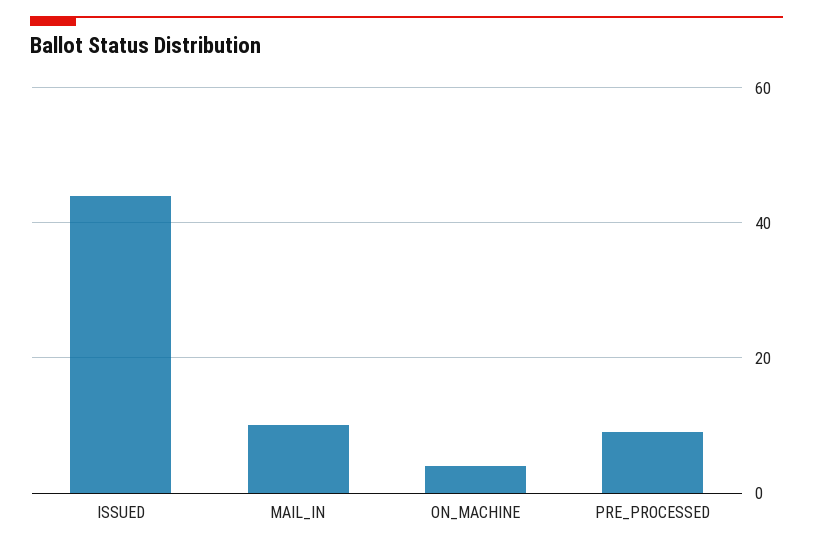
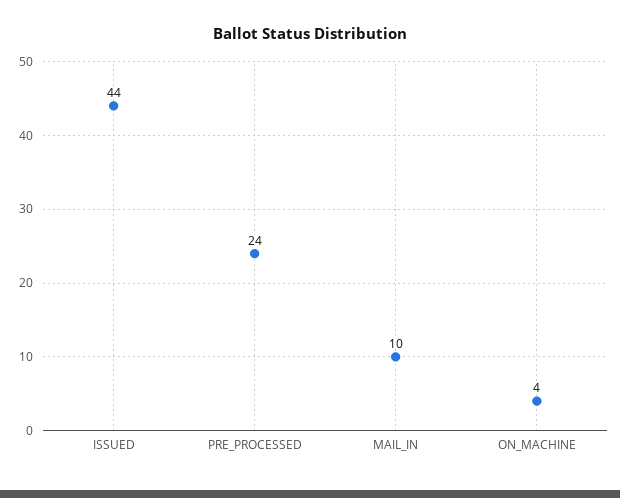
  {
    "ISSUED": 44,
    "MAIL_IN": 10,
    "ON_MACHINE": 4,
-   "PRE_PROCESSED": 10
+   "PRE_PROCESSED": 24
  }

